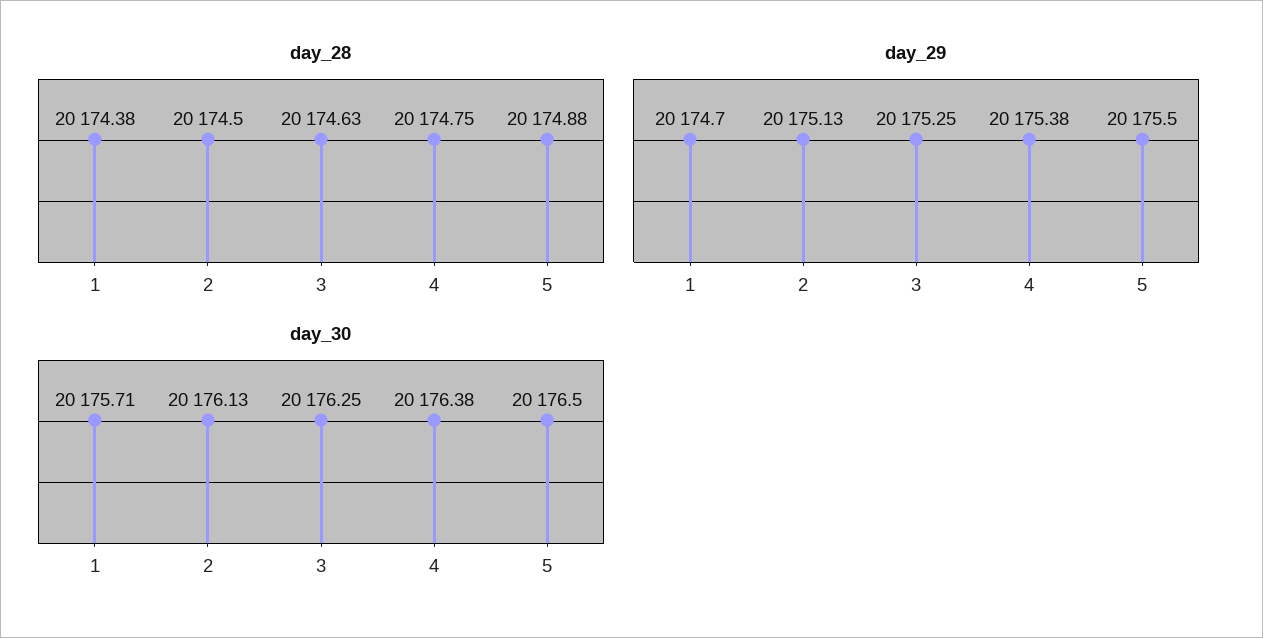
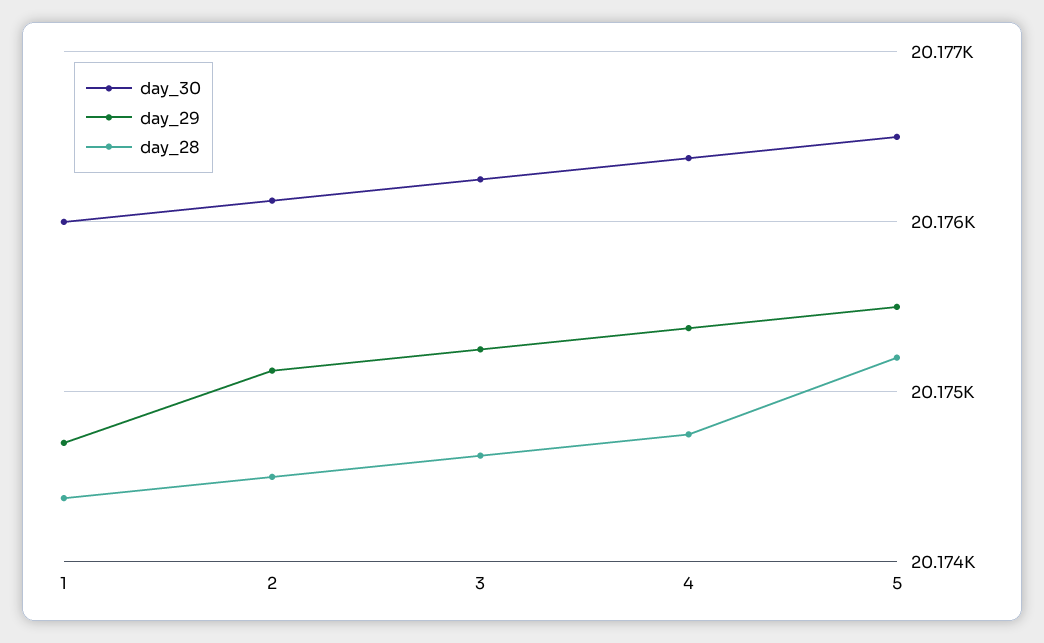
  {
    "day_28": {
      "1": 20174.38,
      "2": 20174.5,
      "3": 20174.63,
      "4": 20174.75,
-     "5": 20174.88
+     "5": 20175.2
    },
    "day_29": {
      "1": 20174.7,
      "2": 20175.13,
      "3": 20175.25,
      "4": 20175.38,
      "5": 20175.5
    },
    "day_30": {
-     "1": 20175.71,
+     "1": 20176,
      "2": 20176.13,
      "3": 20176.25,
      "4": 20176.38,
      "5": 20176.5
    }
  }

